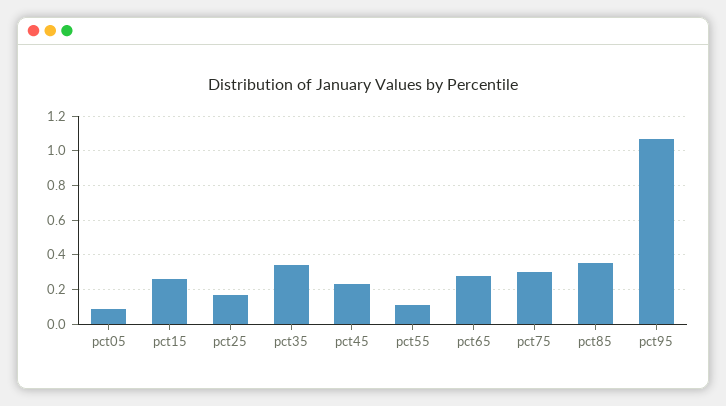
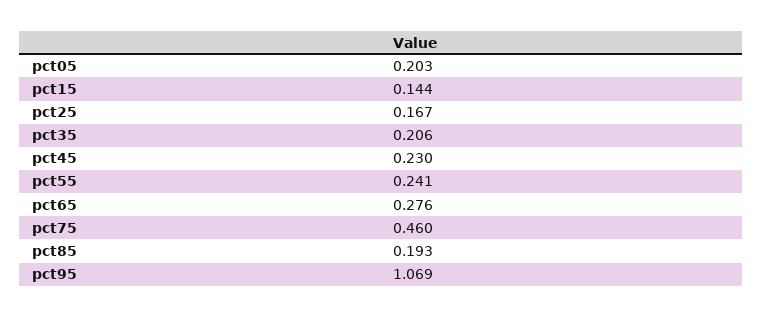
  {
-   "pct05": 0.1,
+   "pct05": 0.203,
-   "pct15": 0.25,
+   "pct15": 0.144,
    "pct25": 0.167,
-   "pct35": 0.35,
+   "pct35": 0.206,
    "pct45": 0.23,
-   "pct55": 0.1,
+   "pct55": 0.241,
    "pct65": 0.276,
-   "pct75": 0.3,
+   "pct75": 0.46,
-   "pct85": 0.35,
+   "pct85": 0.193,
    "pct95": 1.069
  }

